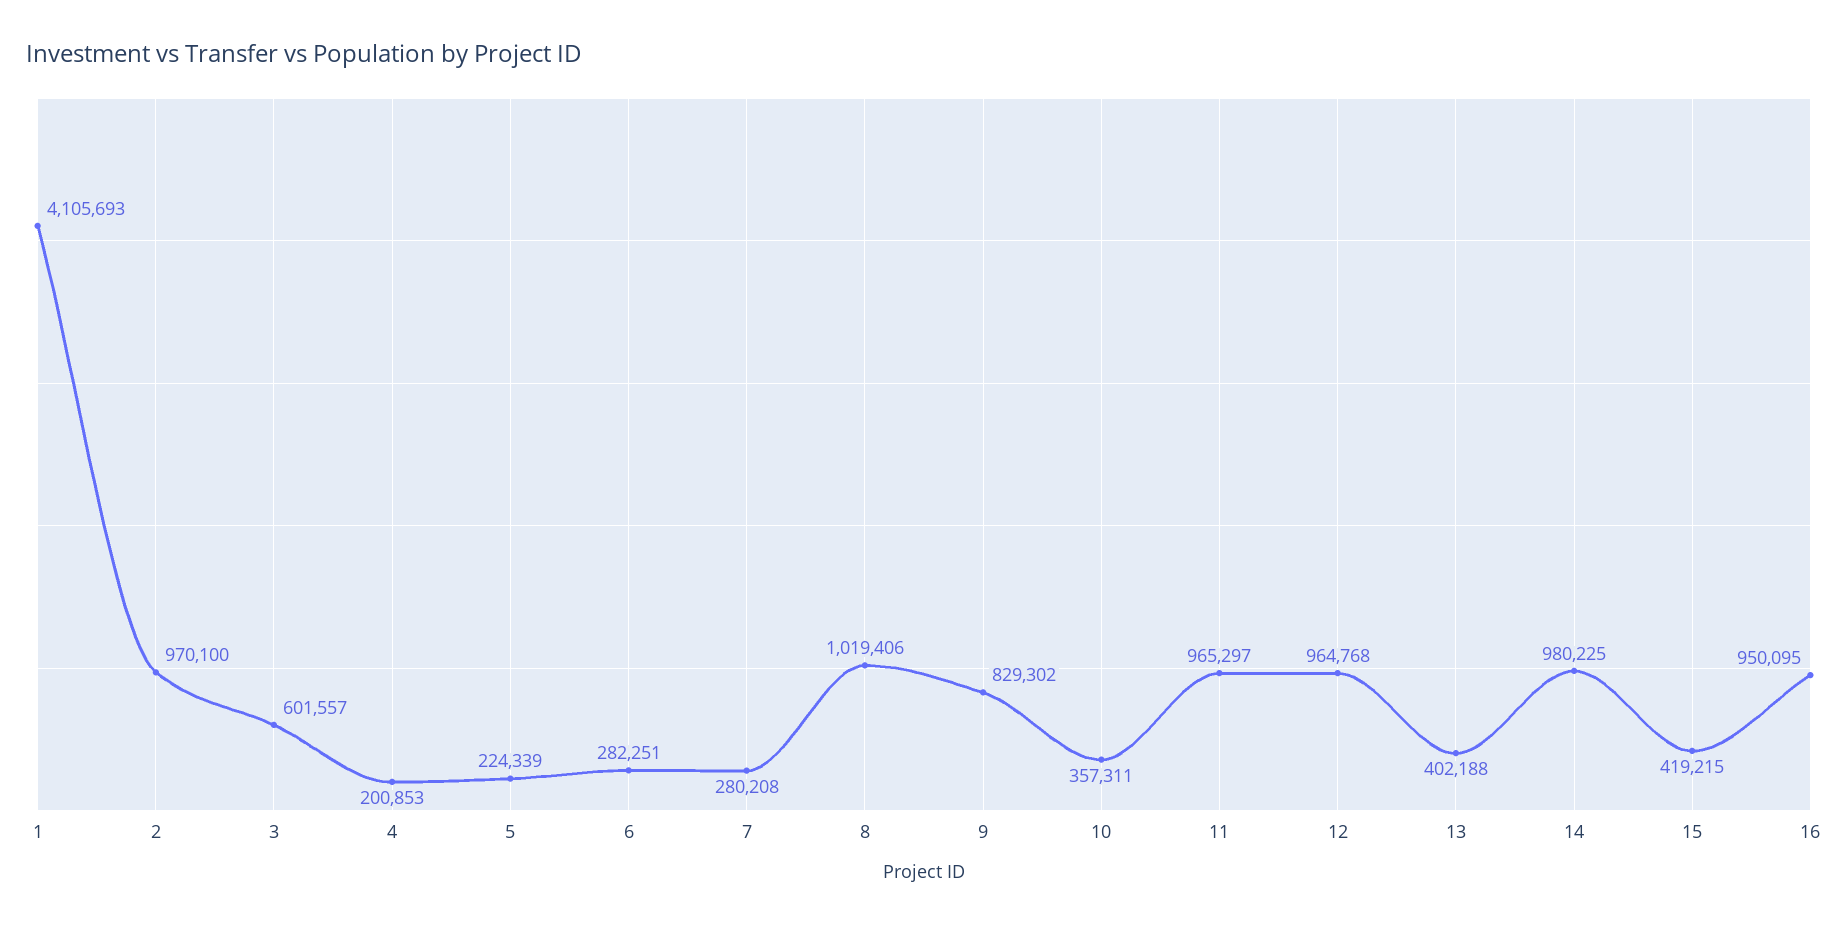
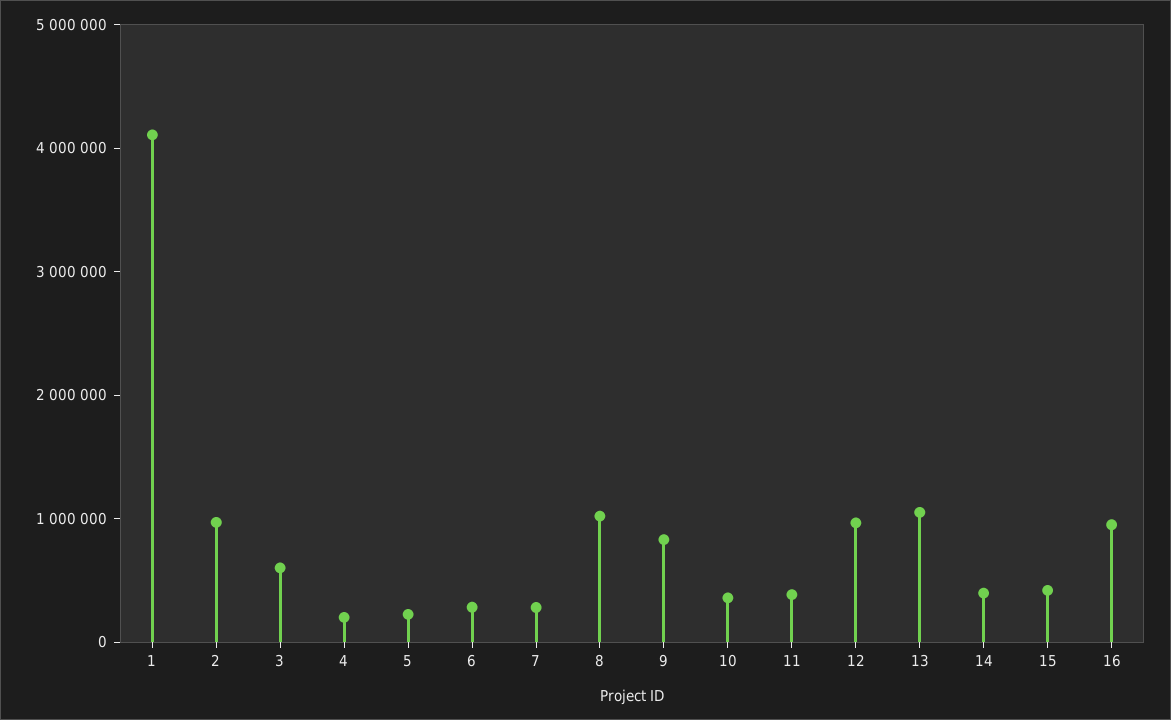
  {
    "1": 4105693,
    "2": 970100,
    "3": 601557,
    "4": 200853,
    "5": 224339,
    "6": 282251,
    "7": 280208,
    "8": 1019406,
    "9": 829302,
    "10": 357311,
-   "11": 965297,
+   "11": 400000,
    "12": 964768,
-   "13": 402188,
+   "13": 1000000,
-   "14": 980225,
+   "14": 400000,
    "15": 419215,
    "16": 950095
  }

